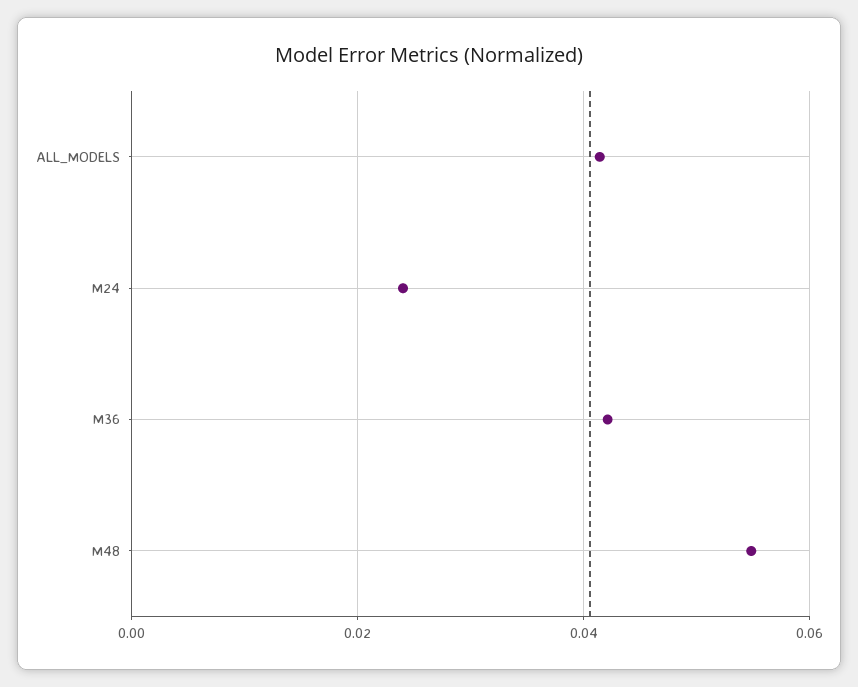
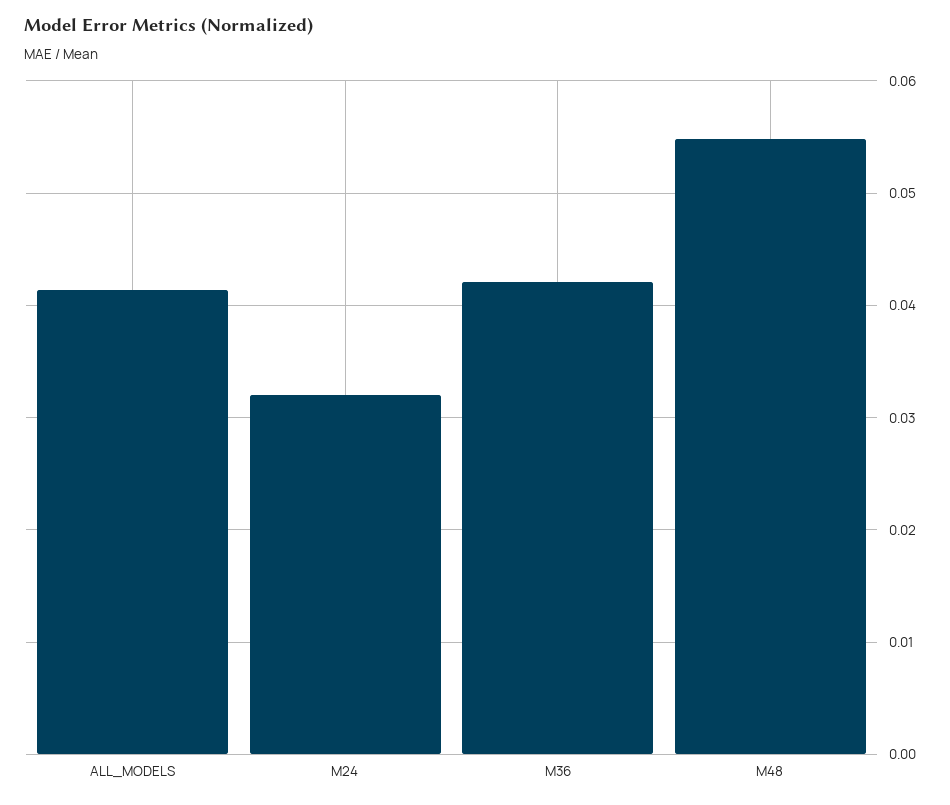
  {
    "ALL_MODELS": 0.041,
-   "M24": 0.024,
+   "M24": 0.032,
    "M36": 0.042,
    "M48": 0.055
  }

